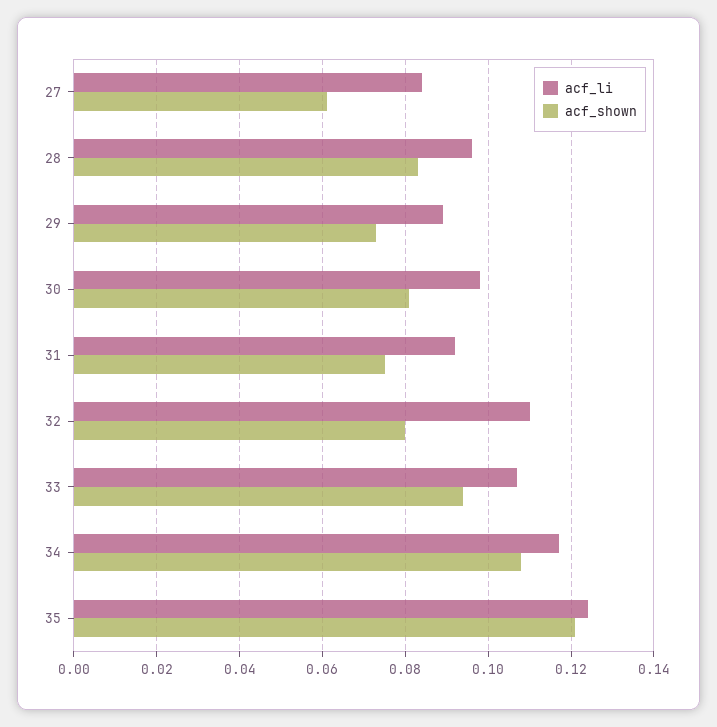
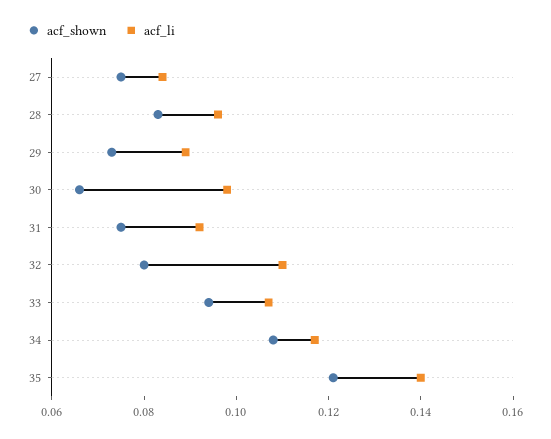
  {
    "acf_li": {
      "27": 0.085,
      "28": 0.095,
      "29": 0.09,
      "30": 0.1,
      "31": 0.09,
      "32": 0.11,
      "33": 0.105,
      "34": 0.115,
-     "35": 0.125
+     "35": 0.14
    },
    "acf_shown": {
-     "27": 0.06,
+     "27": 0.075,
      "28": 0.085,
      "29": 0.075,
-     "30": 0.08,
+     "30": 0.065,
      "31": 0.075,
      "32": 0.08,
      "33": 0.095,
      "34": 0.11,
      "35": 0.12
    }
  }

